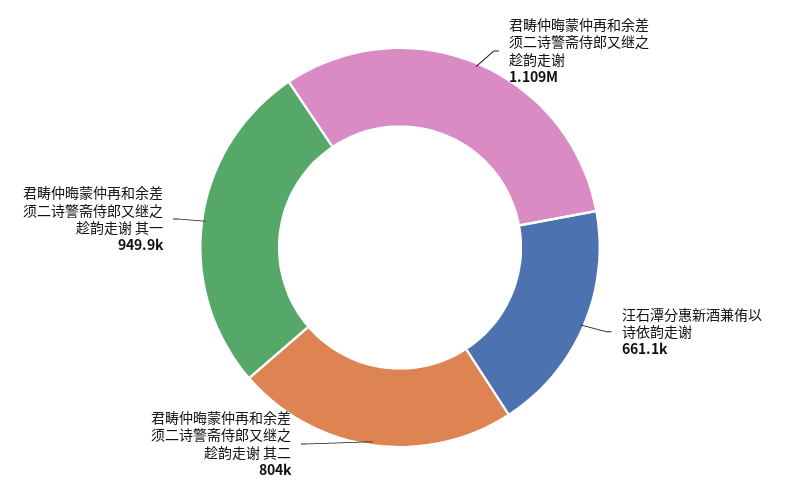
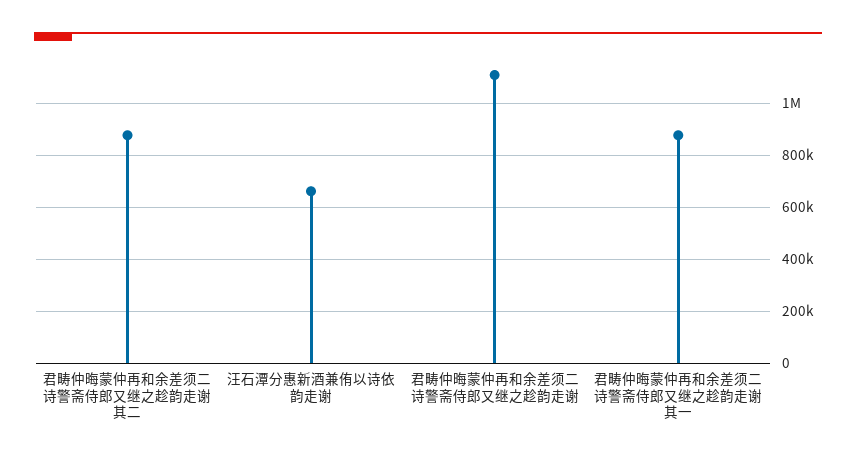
  {
    "君畴仲晦蒙仲再和余差须二诗警斋侍郎又继之趁韵走谢": 1109000,
    "汪石潭分惠新酒兼侑以诗依韵走谢": 661100,
-   "君畴仲晦蒙仲再和余差须二诗警斋侍郎又继之趁韵走谢 其二": 804000,
+   "君畴仲晦蒙仲再和余差须二诗警斋侍郎又继之趁韵走谢 其二": 875000,
-   "君畴仲晦蒙仲再和余差须二诗警斋侍郎又继之趁韵走谢 其一": 949900
+   "君畴仲晦蒙仲再和余差须二诗警斋侍郎又继之趁韵走谢 其一": 875000
  }

